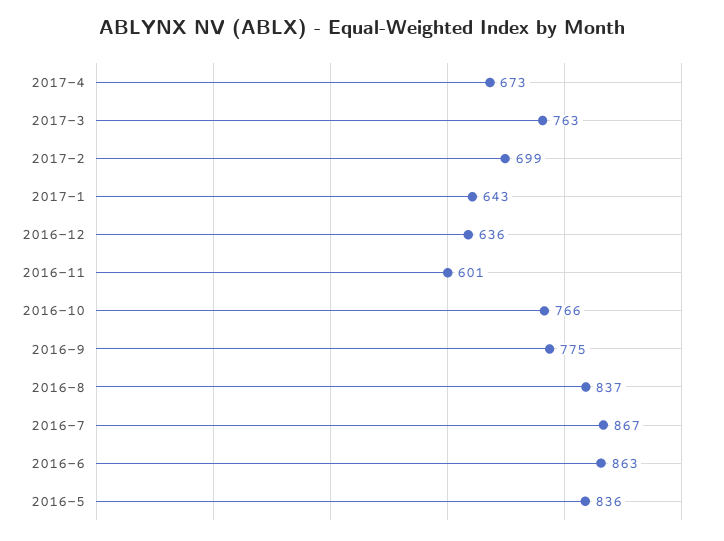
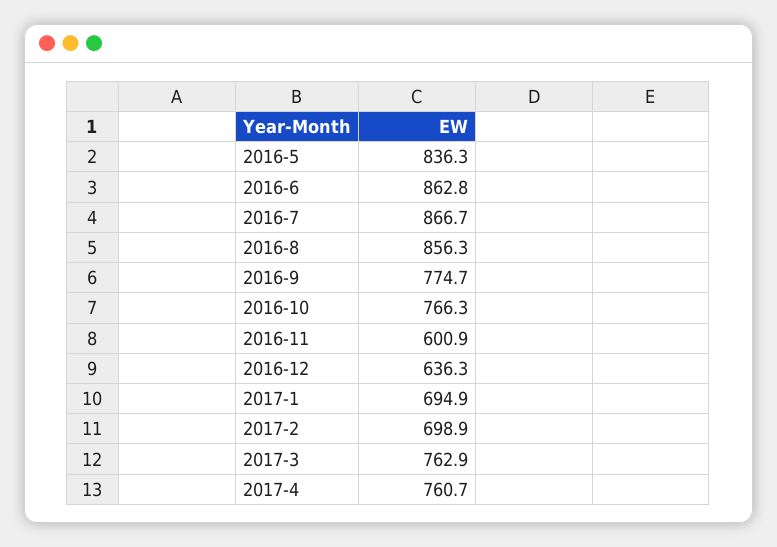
  {
-   "2017-4": 673,
+   "2017-4": 760.7,
    "2017-3": 762.9,
    "2017-2": 698.9,
-   "2017-1": 643,
+   "2017-1": 694.9,
    "2016-12": 636.3,
    "2016-11": 600.9,
    "2016-10": 766.3,
    "2016-9": 774.7,
-   "2016-8": 837,
+   "2016-8": 856.3,
    "2016-7": 866.7,
    "2016-6": 862.8,
    "2016-5": 836.3
  }

